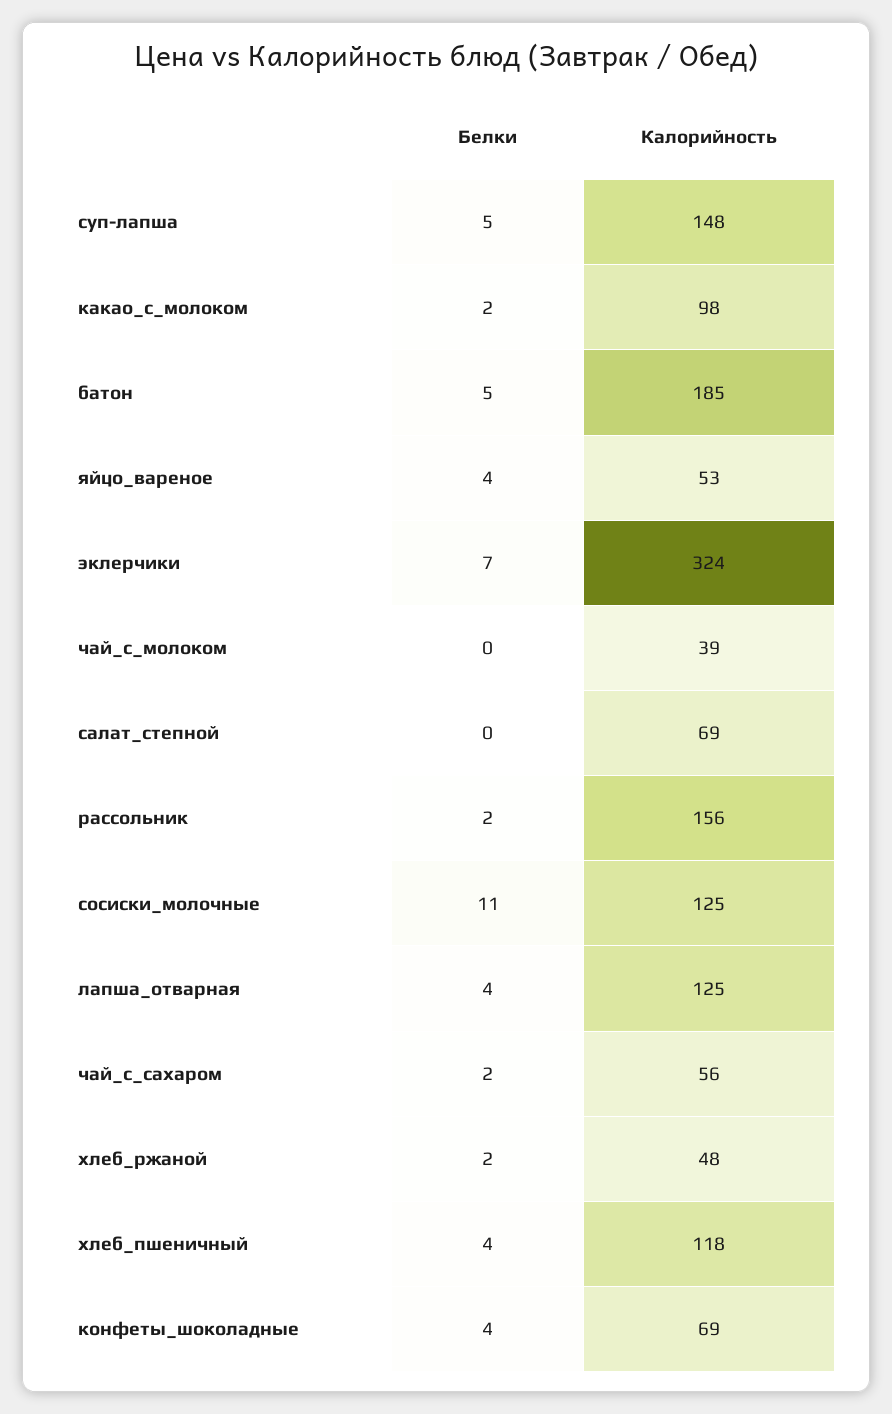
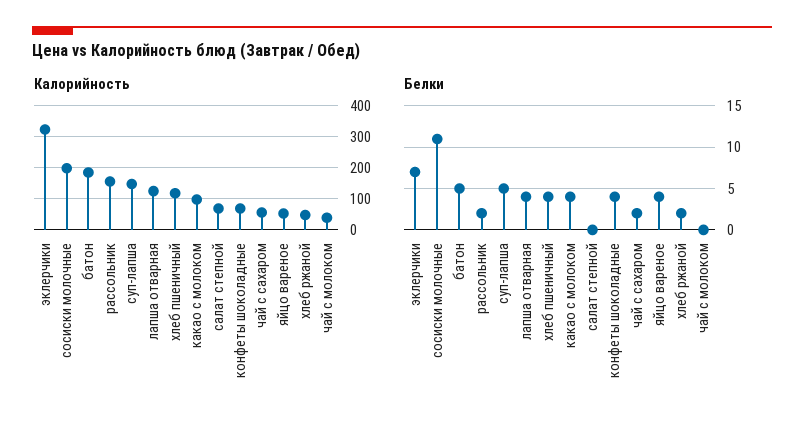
  {
    "Белки": {
      "суп-лапша": 5,
-     "какао_с_молоком": 2,
+     "какао_с_молоком": 4,
      "батон": 5,
      "яйцо_вареное": 4,
      "эклерчики": 7,
      "чай_с_молоком": 0,
      "салат_степной": 0,
      "рассольник": 2,
      "сосиски_молочные": 11,
      "лапша_отварная": 4,
      "чай_с_сахаром": 2,
      "хлеб_ржаной": 2,
      "хлеб_пшеничный": 4,
      "конфеты_шоколадные": 4
    },
    "Калорийность": {
      "суп-лапша": 148,
      "какао_с_молоком": 98,
      "батон": 185,
      "яйцо_вареное": 53,
      "эклерчики": 324,
      "чай_с_молоком": 39,
      "салат_степной": 69,
      "рассольник": 156,
-     "сосиски_молочные": 125,
+     "сосиски_молочные": 200,
      "лапша_отварная": 125,
      "чай_с_сахаром": 56,
      "хлеб_ржаной": 48,
      "хлеб_пшеничный": 118,
      "конфеты_шоколадные": 69
    }
  }

